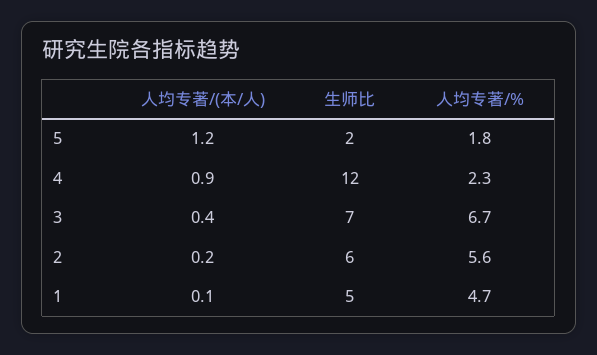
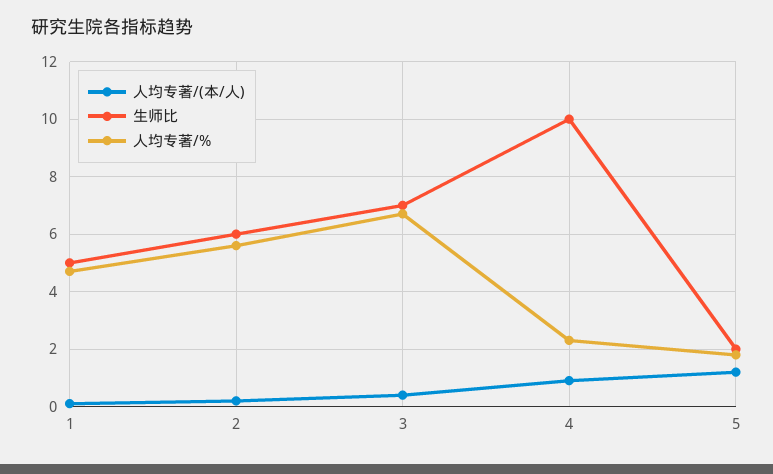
  {
    "人均专著/(本/人)": {
      "5": 1.2,
      "4": 0.9,
      "3": 0.4,
      "2": 0.2,
      "1": 0.1
    },
    "生师比": {
      "5": 2,
-     "4": 12,
+     "4": 10,
      "3": 7,
      "2": 6,
      "1": 5
    },
    "人均专著/%": {
      "5": 1.8,
      "4": 2.3,
      "3": 6.7,
      "2": 5.6,
      "1": 4.7
    }
  }

